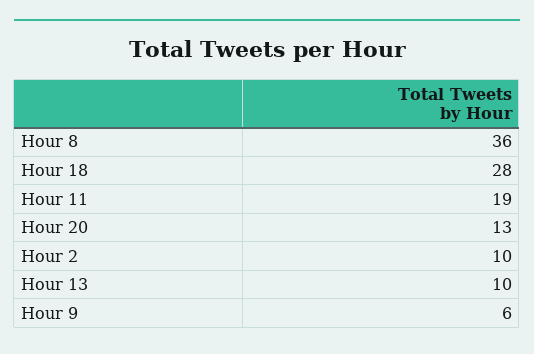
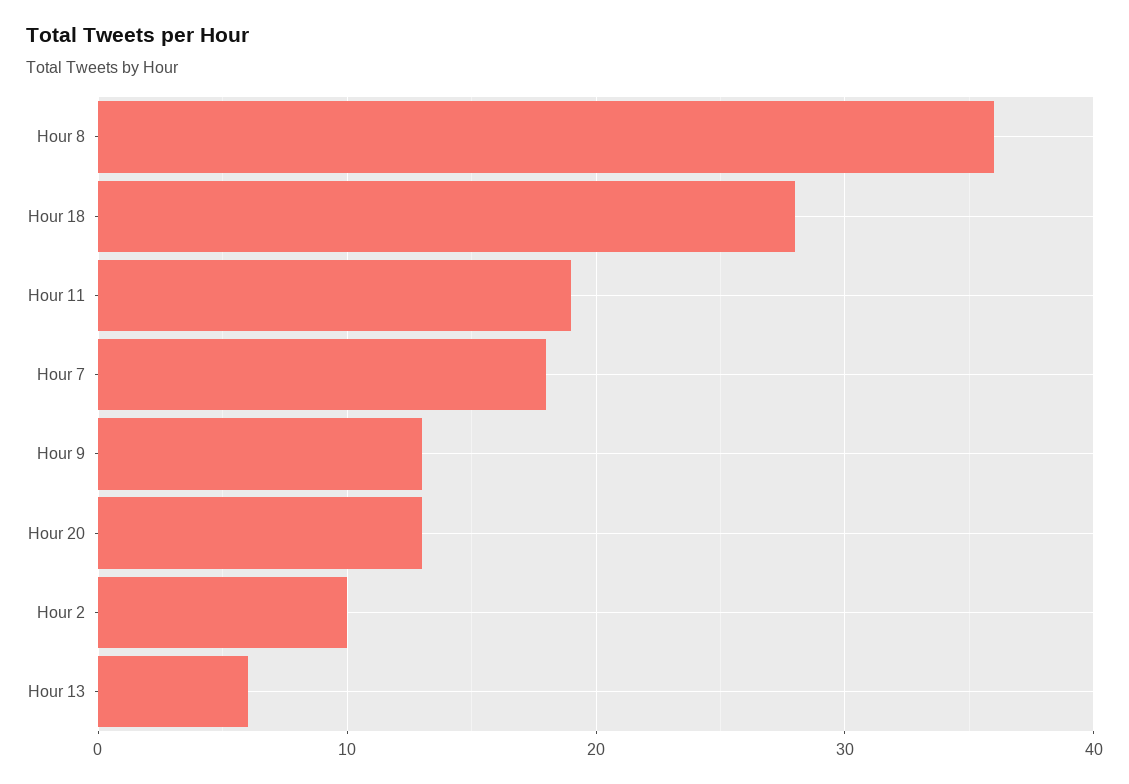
  {
    "Hour 8": 36,
    "Hour 18": 28,
    "Hour 11": 19,
    "Hour 20": 13,
    "Hour 2": 10,
-   "Hour 13": 10,
+   "Hour 13": 6,
-   "Hour 9": 6
+   "Hour 9": 13,
+   "Hour 7": 18
  }

